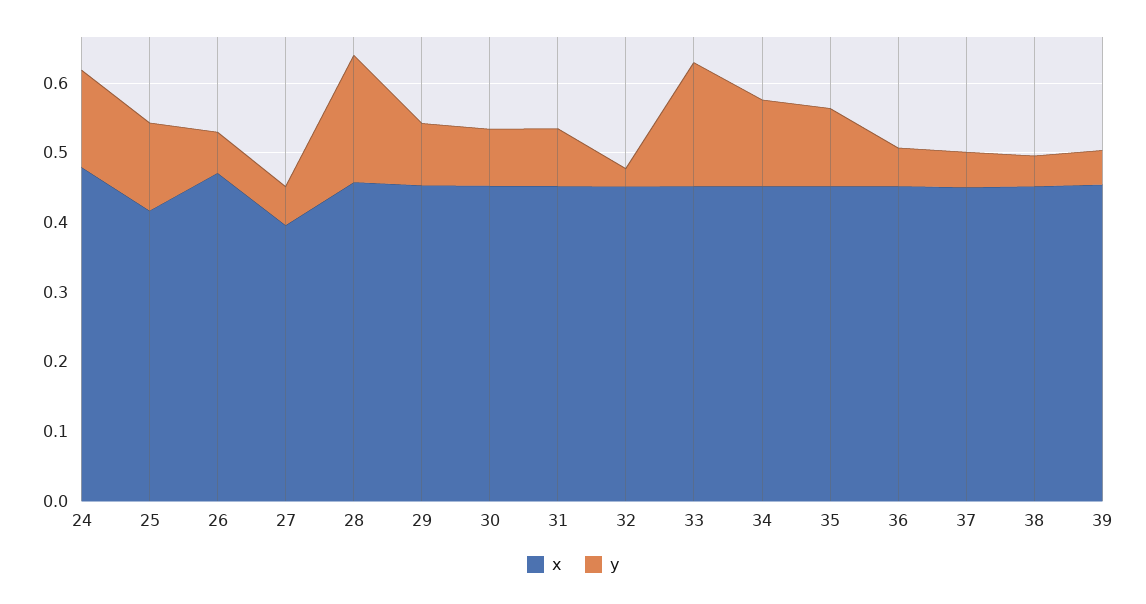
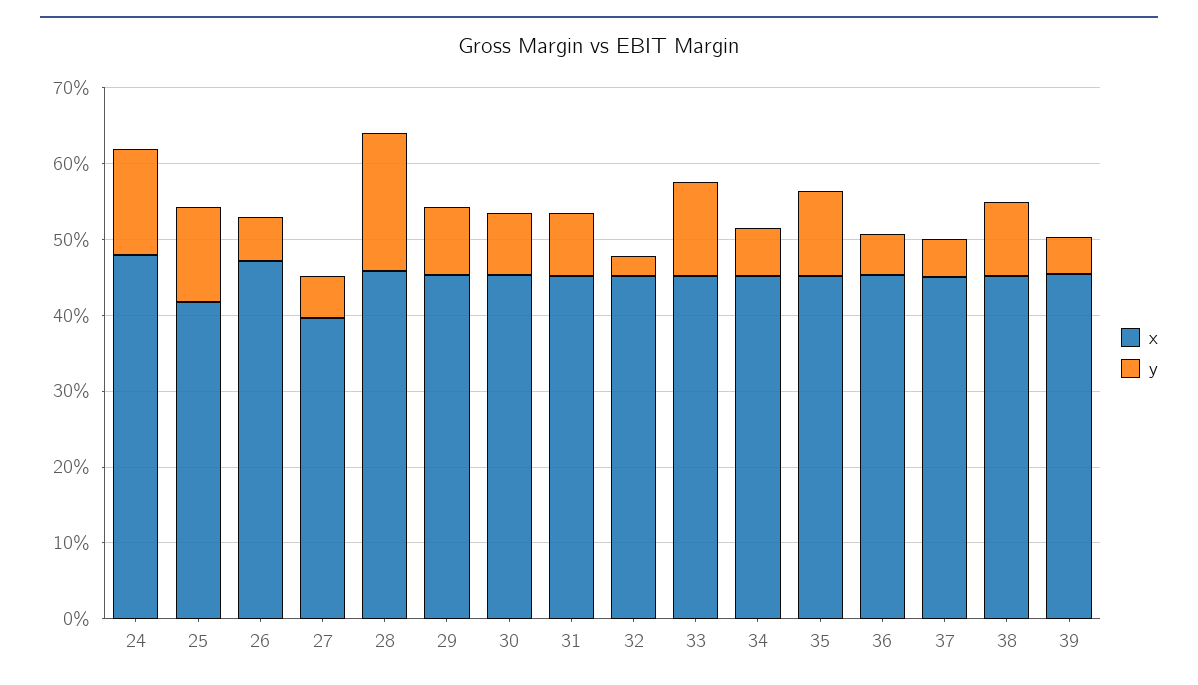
  {
    "x": {
      "24": 0.48,
      "25": 0.42,
      "26": 0.48,
      "27": 0.4,
      "28": 0.46,
      "29": 0.46,
      "30": 0.46,
      "31": 0.46,
      "32": 0.46,
      "33": 0.46,
      "34": 0.46,
      "35": 0.46,
      "36": 0.46,
      "37": 0.46,
      "38": 0.46,
      "39": 0.46
    },
    "y": {
      "24": 0.14,
      "25": 0.12,
      "26": 0.06,
      "27": 0.06,
      "28": 0.18,
      "29": 0.08,
      "30": 0.08,
      "31": 0.08,
      "32": 0.02,
-     "33": 0.18,
+     "33": 0.12,
-     "34": 0.12,
+     "34": 0.06,
      "35": 0.12,
      "36": 0.06,
      "37": 0.06,
-     "38": 0.04,
+     "38": 0.1,
      "39": 0.04
    }
  }

